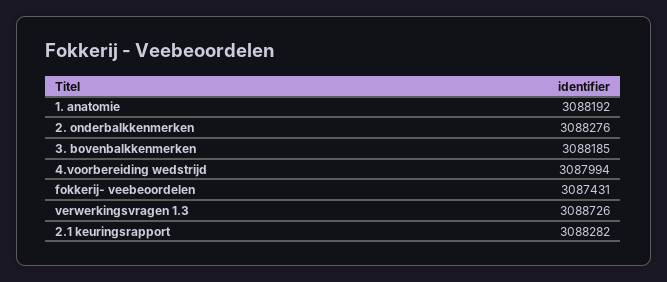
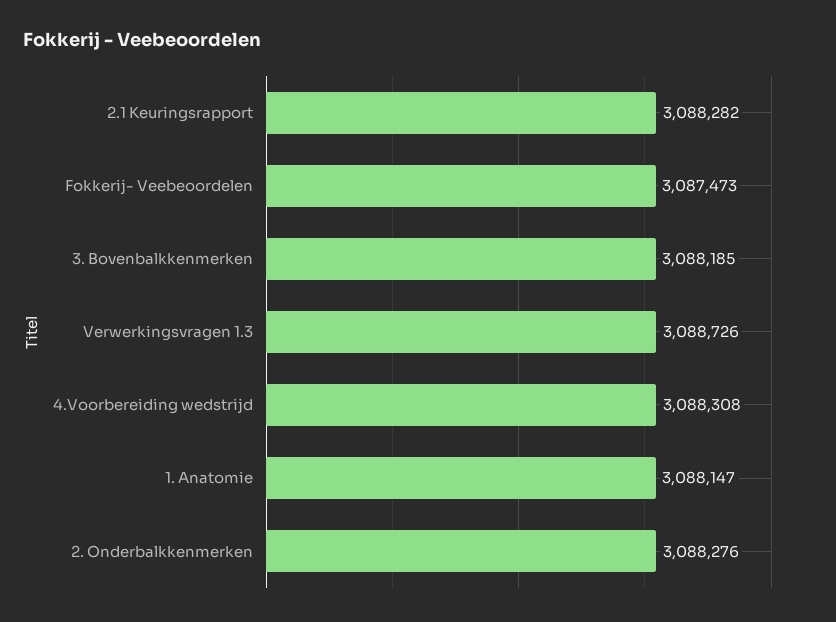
  {
-   "1. anatomie": 3088192,
+   "1. anatomie": 3088147,
    "2. onderbalkkenmerken": 3088276,
    "3. bovenbalkkenmerken": 3088185,
-   "4.voorbereiding wedstrijd": 3087994,
+   "4.voorbereiding wedstrijd": 3088308,
-   "fokkerij- veebeoordelen": 3087431,
+   "fokkerij- veebeoordelen": 3087473,
    "verwerkingsvragen 1.3": 3088726,
    "2.1 keuringsrapport": 3088282
  }

